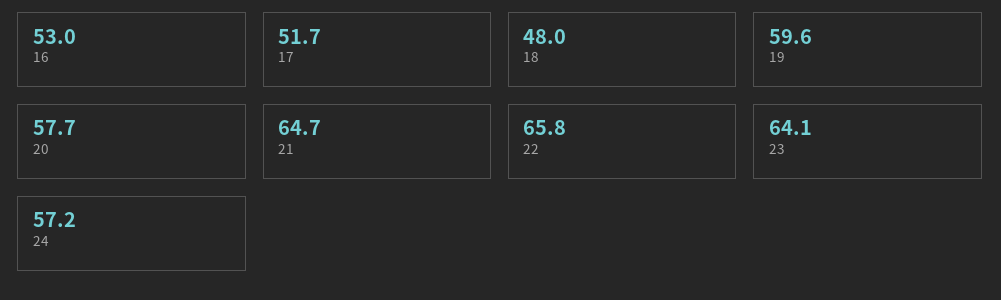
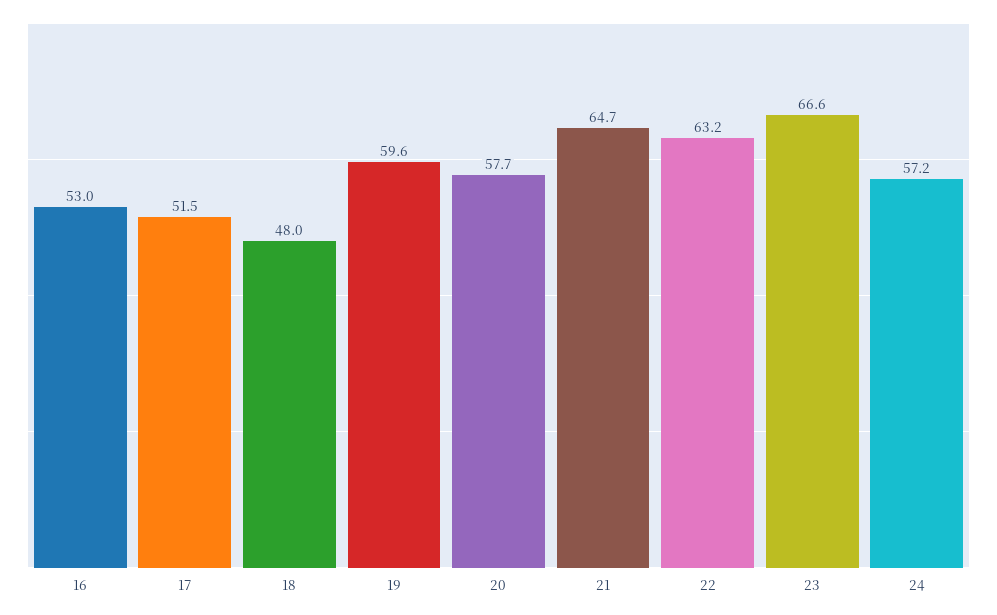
  {
    "16": 53,
-   "17": 51.7,
+   "17": 51.5,
    "18": 48,
    "19": 59.6,
    "20": 57.7,
    "21": 64.7,
-   "22": 65.8,
+   "22": 63.2,
-   "23": 64.1,
+   "23": 66.6,
    "24": 57.2
  }

